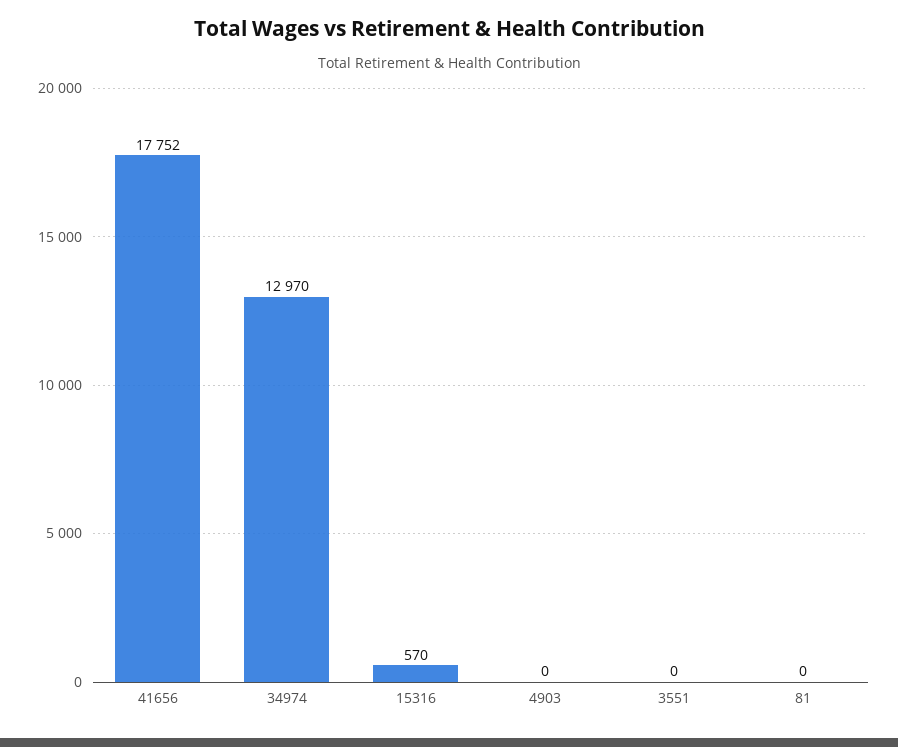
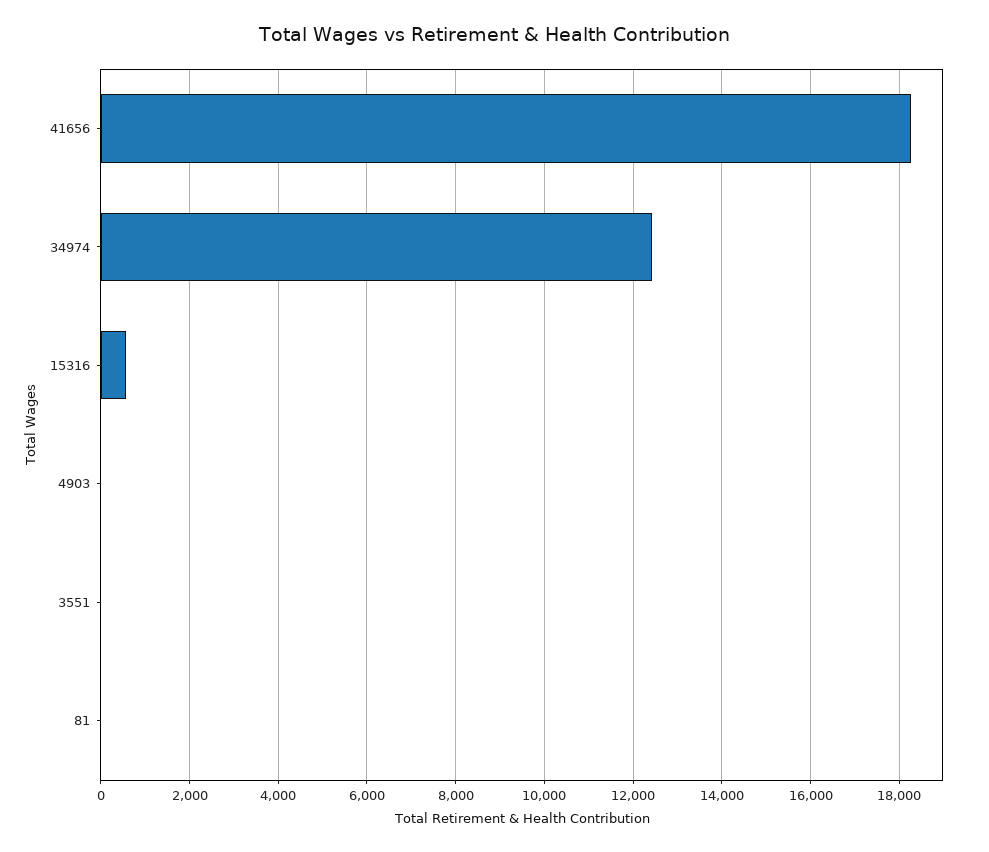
  {
-   "41656": 17752,
+   "41656": 18200,
-   "34974": 12970,
+   "34974": 12400,
    "15316": 570,
    "4903": 0,
    "3551": 0,
    "81": 0
  }

